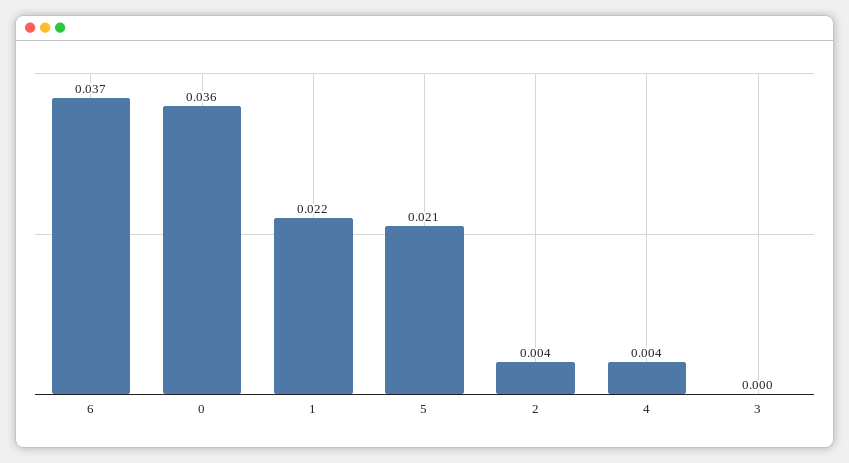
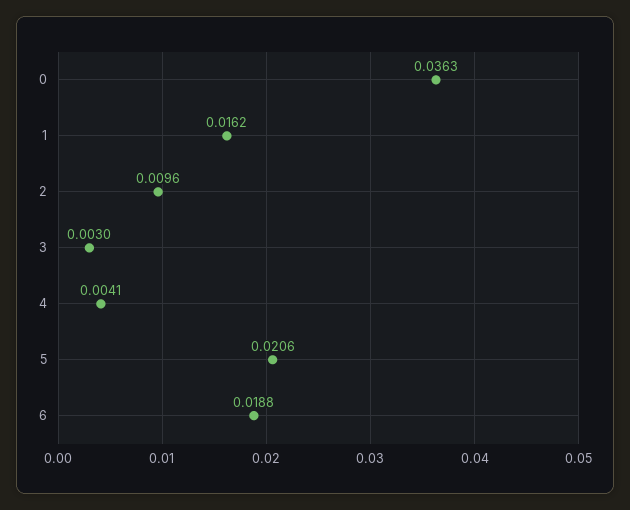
  {
-   "6": 0.037,
+   "6": 0.0188,
    "0": 0.0363,
-   "1": 0.022,
+   "1": 0.0162,
    "5": 0.0206,
-   "2": 0.004,
+   "2": 0.0096,
    "4": 0.0041,
-   "3": 0
+   "3": 0.003
  }

